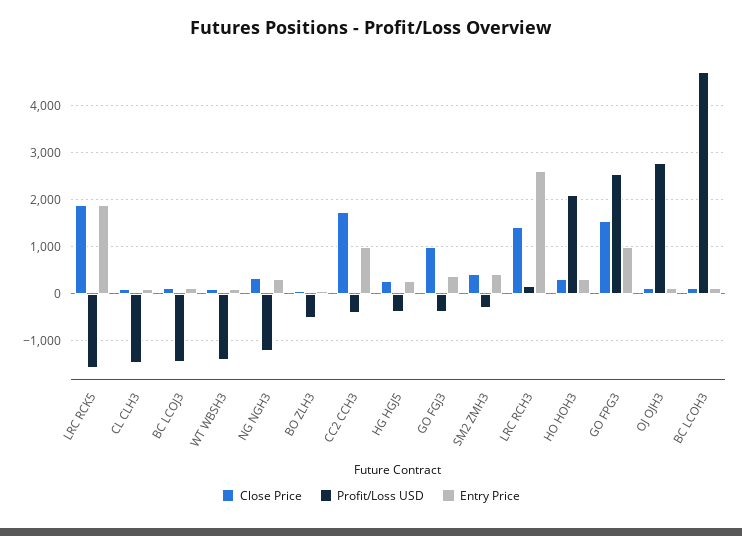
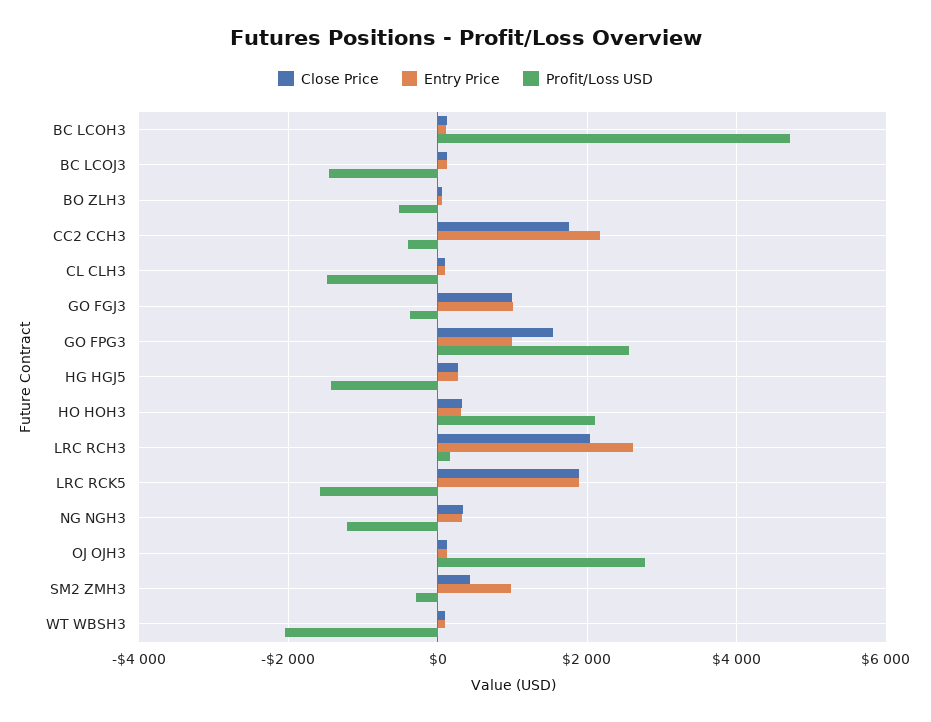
  {
    "Close Price": {
      "LRC RCK5": 1800,
      "CL CLH3": 0,
      "BC LCOJ3": 200,
      "WT WBSH3": 0,
      "NG NGH3": 400,
      "BO ZLH3": 0,
      "CC2 CCH3": 1800,
      "HG HGJ5": 200,
      "GO FGJ3": 1000,
      "SM2 ZMH3": 400,
-     "LRC RCH3": 1400,
+     "LRC RCH3": 2000,
      "HO HOH3": 400,
      "GO FPG3": 1600,
      "OJ OJH3": 200,
      "BC LCOH3": 200
    },
    "Profit/Loss USD": {
      "LRC RCK5": -1600,
      "CL CLH3": -1400,
      "BC LCOJ3": -1400,
-     "WT WBSH3": -1400,
+     "WT WBSH3": -2000,
      "NG NGH3": -1200,
      "BO ZLH3": -600,
      "CC2 CCH3": -400,
-     "HG HGJ5": -400,
+     "HG HGJ5": -1400,
      "GO FGJ3": -400,
      "SM2 ZMH3": -400,
      "LRC RCH3": 200,
      "HO HOH3": 2200,
      "GO FPG3": 2600,
      "OJ OJH3": 2800,
      "BC LCOH3": 4800
    },
    "Entry Price": {
      "LRC RCK5": 1800,
      "CL CLH3": 0,
      "BC LCOJ3": 200,
      "WT WBSH3": 0,
      "NG NGH3": 400,
      "BO ZLH3": 0,
-     "CC2 CCH3": 1000,
+     "CC2 CCH3": 2200,
      "HG HGJ5": 200,
-     "GO FGJ3": 400,
+     "GO FGJ3": 1000,
-     "SM2 ZMH3": 400,
+     "SM2 ZMH3": 1000,
      "LRC RCH3": 2600,
      "HO HOH3": 400,
      "GO FPG3": 1000,
      "OJ OJH3": 200,
      "BC LCOH3": 200
    }
  }

